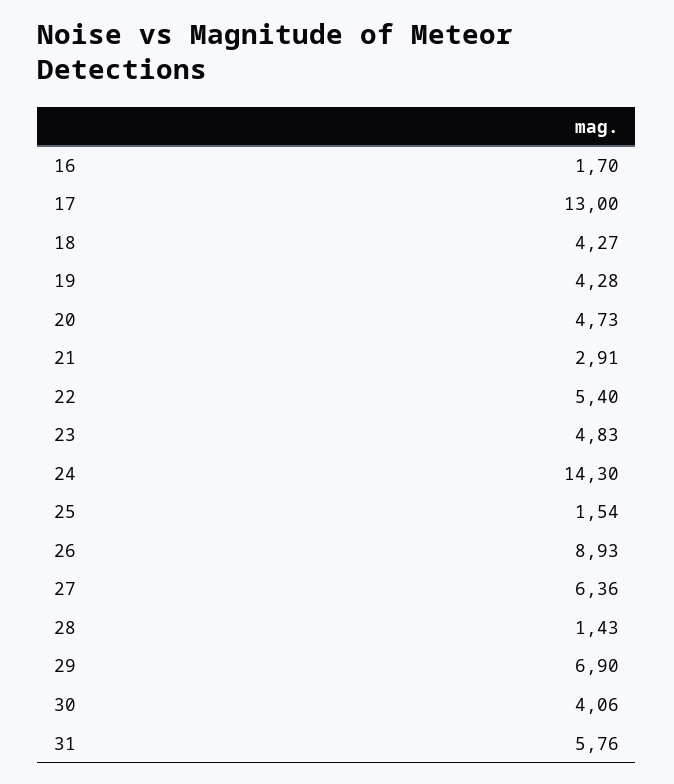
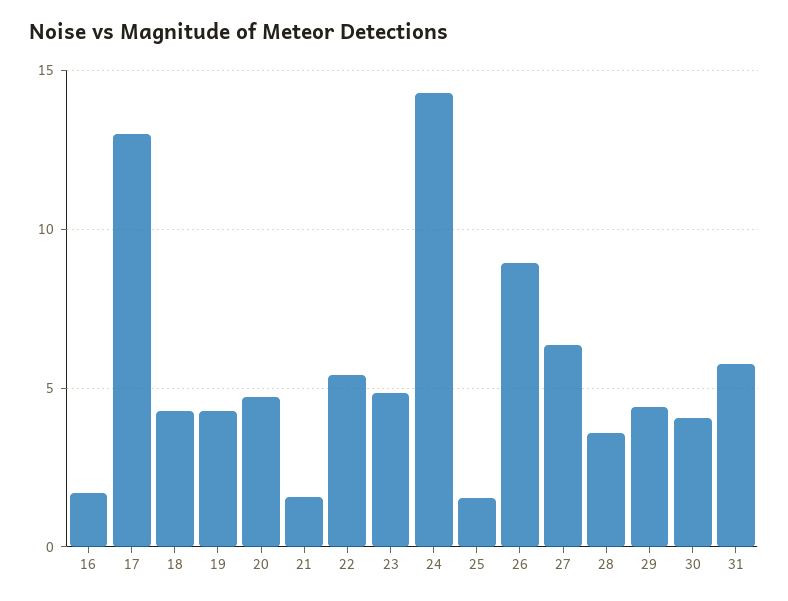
  {
    "16": 1.7,
    "17": 13,
    "18": 4.27,
    "19": 4.28,
    "20": 4.73,
-   "21": 2.91,
+   "21": 1.5,
    "22": 5.4,
    "23": 4.83,
    "24": 14.3,
    "25": 1.54,
    "26": 8.93,
    "27": 6.36,
-   "28": 1.43,
+   "28": 3.5,
-   "29": 6.9,
+   "29": 4.5,
    "30": 4.06,
    "31": 5.76
  }

